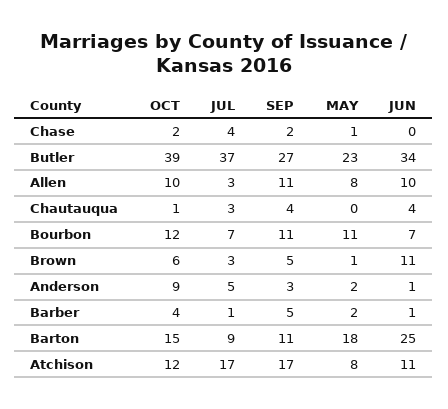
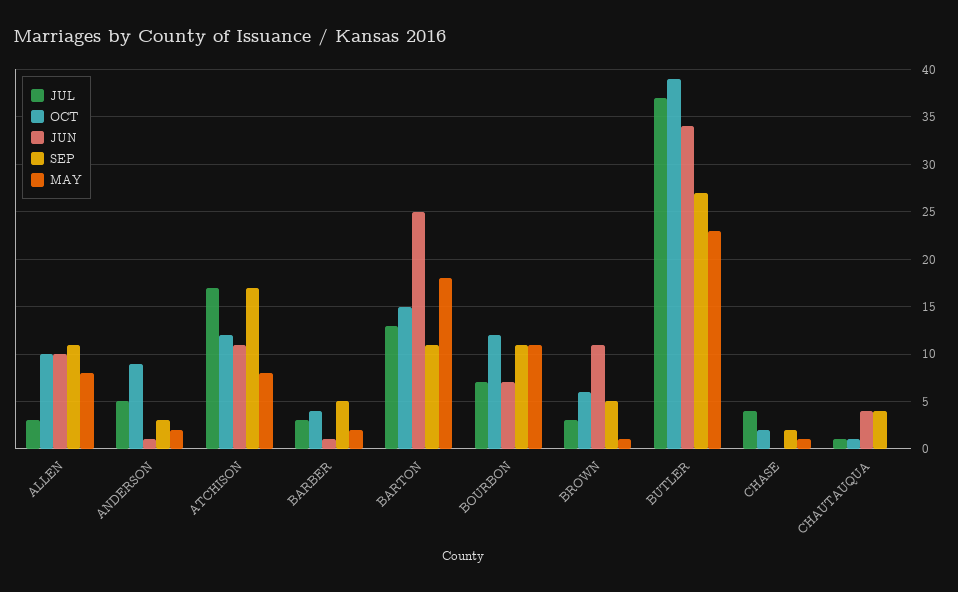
  {
    "OCT": {
      "Chase": 2,
      "Butler": 39,
      "Allen": 10,
      "Chautauqua": 1,
      "Bourbon": 12,
      "Brown": 6,
      "Anderson": 9,
      "Barber": 4,
      "Barton": 15,
      "Atchison": 12
    },
    "JUL": {
      "Chase": 4,
      "Butler": 37,
      "Allen": 3,
-     "Chautauqua": 3,
+     "Chautauqua": 1,
      "Bourbon": 7,
      "Brown": 3,
      "Anderson": 5,
-     "Barber": 1,
+     "Barber": 3,
-     "Barton": 9,
+     "Barton": 13,
      "Atchison": 17
    },
    "SEP": {
      "Chase": 2,
      "Butler": 27,
      "Allen": 11,
      "Chautauqua": 4,
      "Bourbon": 11,
      "Brown": 5,
      "Anderson": 3,
      "Barber": 5,
      "Barton": 11,
      "Atchison": 17
    },
    "MAY": {
      "Chase": 1,
      "Butler": 23,
      "Allen": 8,
      "Chautauqua": 0,
      "Bourbon": 11,
      "Brown": 1,
      "Anderson": 2,
      "Barber": 2,
      "Barton": 18,
      "Atchison": 8
    },
    "JUN": {
      "Chase": 0,
      "Butler": 34,
      "Allen": 10,
      "Chautauqua": 4,
      "Bourbon": 7,
      "Brown": 11,
      "Anderson": 1,
      "Barber": 1,
      "Barton": 25,
      "Atchison": 11
    }
  }

